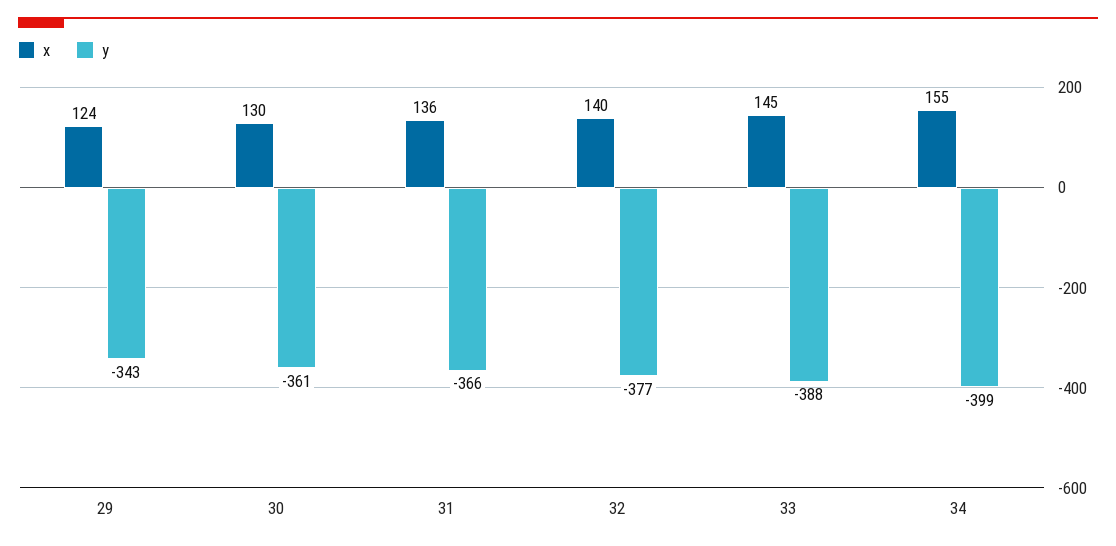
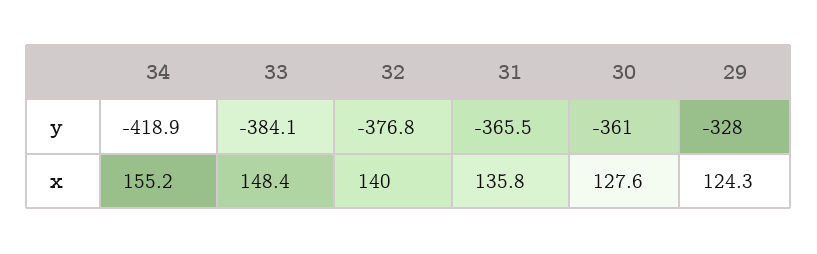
  {
    "x": {
      "29": 124.3,
-     "30": 130,
+     "30": 127.6,
      "31": 135.8,
      "32": 140,
-     "33": 145,
+     "33": 148.4,
      "34": 155.2
    },
    "y": {
-     "29": -343,
+     "29": -328,
      "30": -361,
      "31": -365.5,
      "32": -376.8,
-     "33": -388,
+     "33": -384.1,
-     "34": -399
+     "34": -418.9
    }
  }

